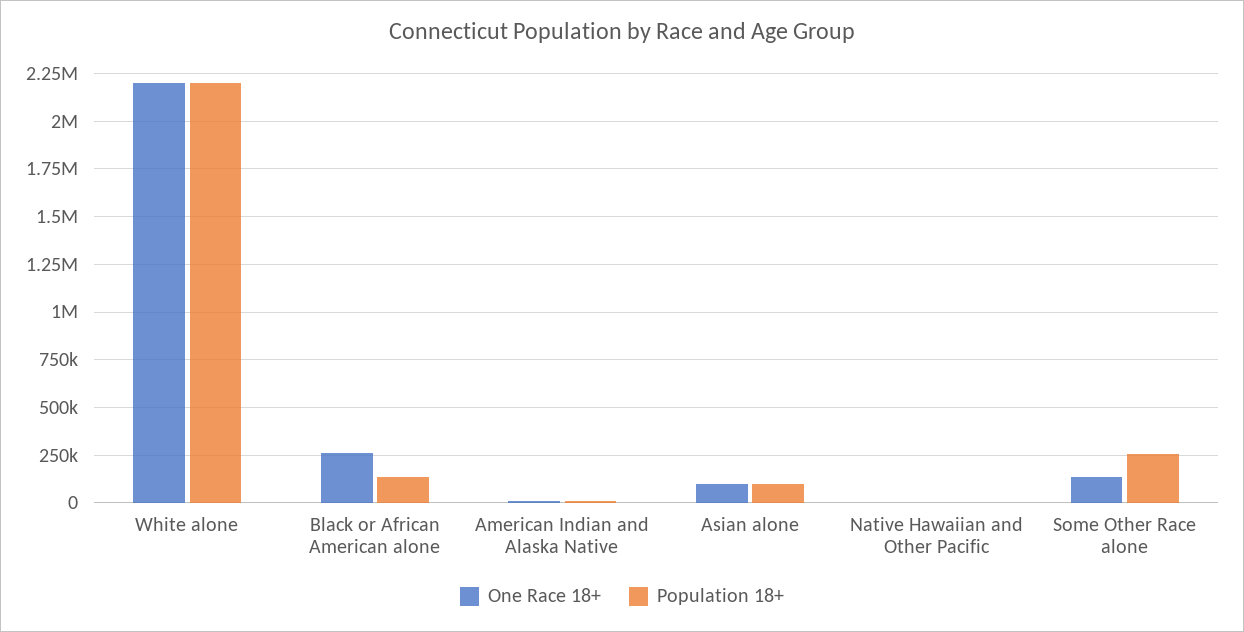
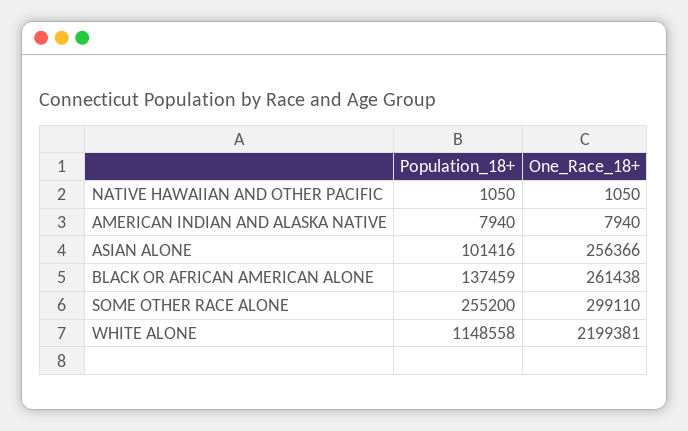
  {
    "One Race 18+": {
      "White alone": 2199381,
      "Black or African American alone": 261438,
      "American Indian and Alaska Native": 7940,
-     "Asian alone": 100000,
+     "Asian alone": 256366,
      "Native Hawaiian and Other Pacific": 1050,
-     "Some Other Race alone": 150000
+     "Some Other Race alone": 299110
    },
    "Population 18+": {
-     "White alone": 2200000,
+     "White alone": 1148558,
      "Black or African American alone": 137459,
      "American Indian and Alaska Native": 7940,
      "Asian alone": 101416,
      "Native Hawaiian and Other Pacific": 1050,
      "Some Other Race alone": 255200
    }
  }

